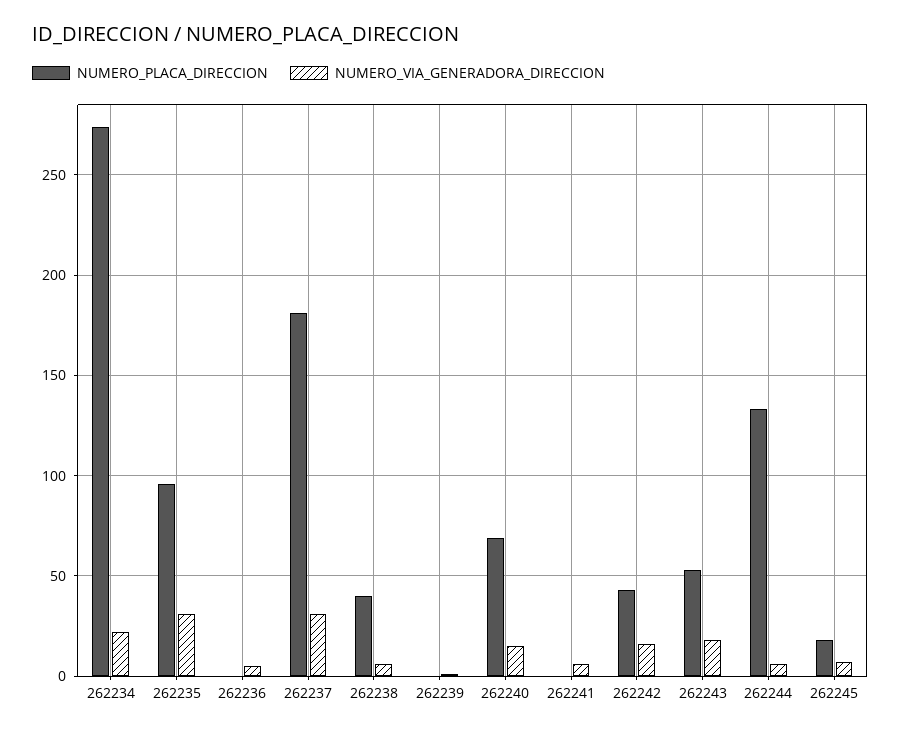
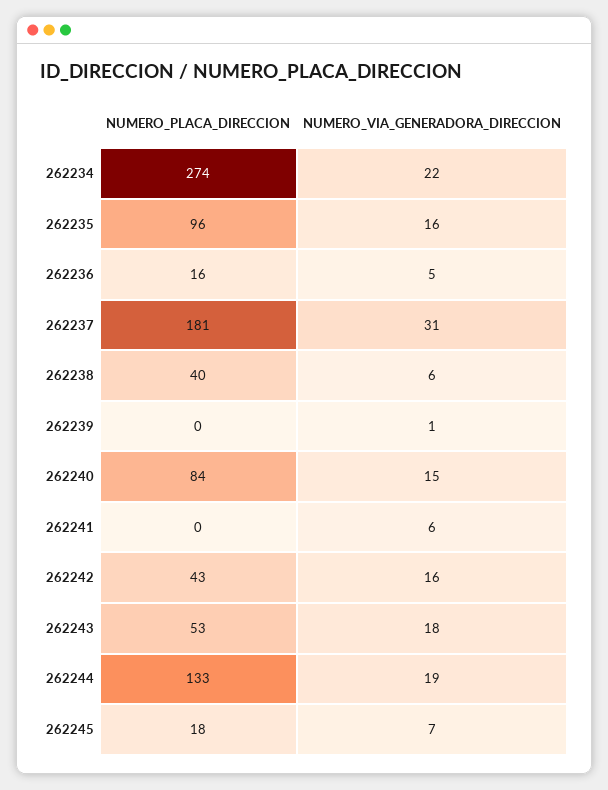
  {
    "NUMERO_PLACA_DIRECCION": {
      "262234": 274,
      "262235": 96,
-     "262236": 0,
+     "262236": 16,
      "262237": 181,
      "262238": 40,
      "262239": 0,
-     "262240": 70,
+     "262240": 84,
      "262241": 0,
      "262242": 43,
      "262243": 53,
      "262244": 133,
      "262245": 18
    },
    "NUMERO_VIA_GENERADORA_DIRECCION": {
      "262234": 22,
-     "262235": 30,
+     "262235": 16,
      "262236": 5,
      "262237": 31,
      "262238": 6,
      "262239": 1,
      "262240": 15,
      "262241": 6,
      "262242": 16,
      "262243": 18,
-     "262244": 5,
+     "262244": 19,
      "262245": 7
    }
  }

